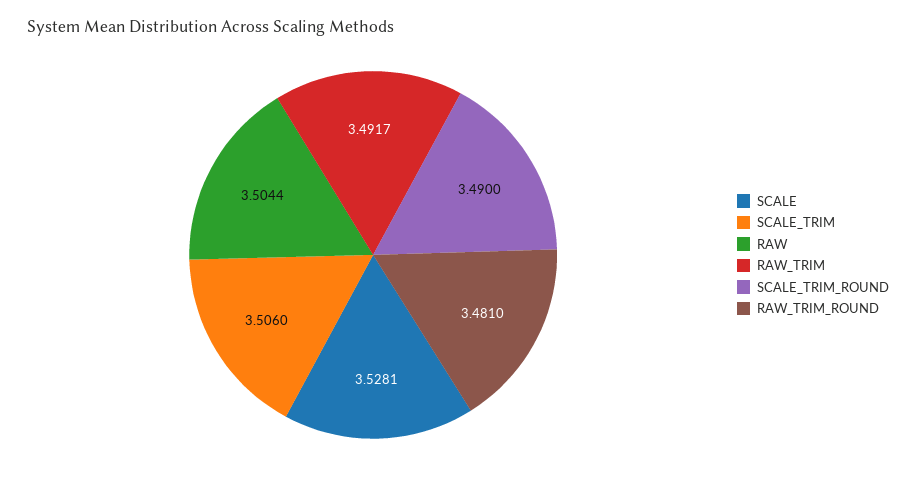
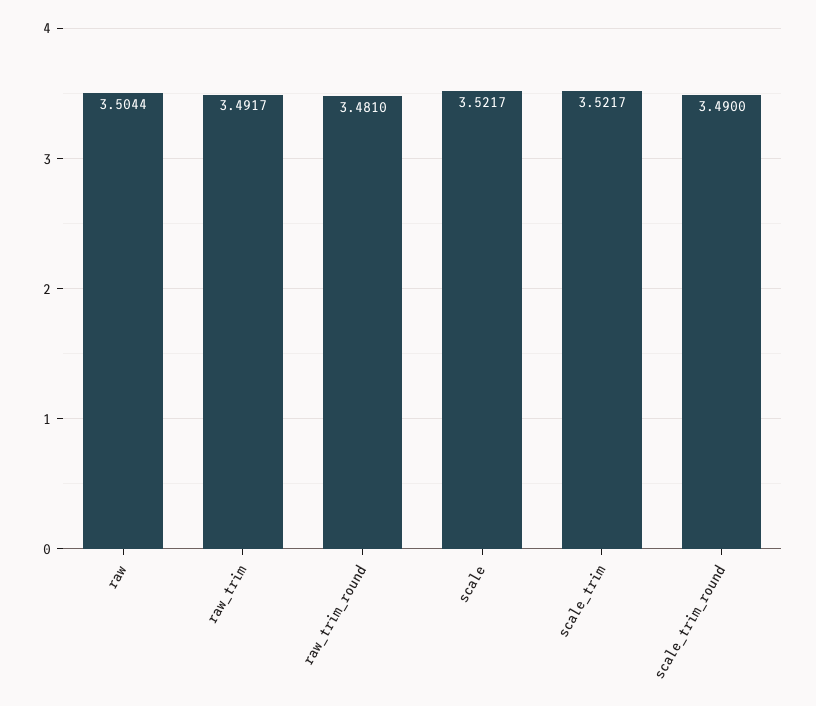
  {
-   "SCALE": 3.5281,
+   "SCALE": 3.5217,
-   "SCALE_TRIM": 3.506,
+   "SCALE_TRIM": 3.5217,
    "RAW": 3.5044,
    "RAW_TRIM": 3.4917,
    "SCALE_TRIM_ROUND": 3.49,
    "RAW_TRIM_ROUND": 3.481
  }

